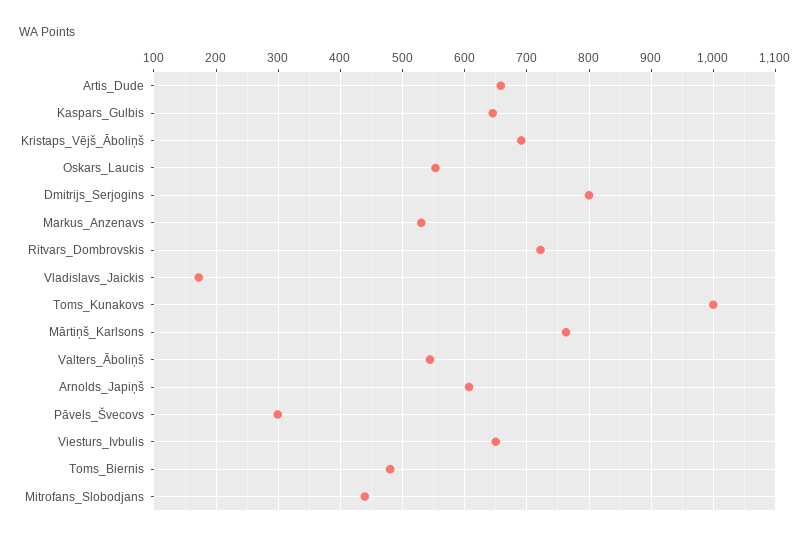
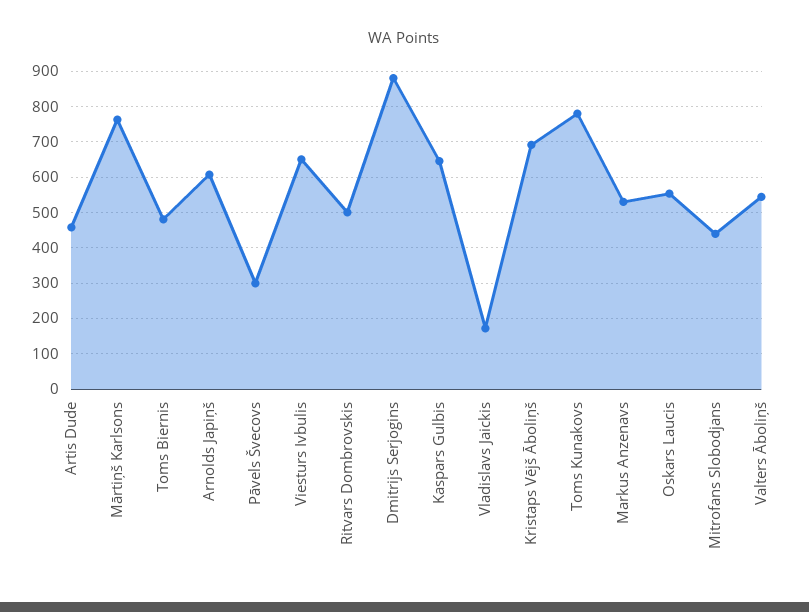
  {
-   "Artis_Dude": 660,
+   "Artis_Dude": 460,
    "Kaspars_Gulbis": 650,
    "Kristaps_Vējš_Āboliņš": 690,
    "Oskars_Laucis": 550,
-   "Dmitrijs_Serjogins": 800,
+   "Dmitrijs_Serjogins": 880,
    "Markus_Anzenavs": 530,
-   "Ritvars_Dombrovskis": 720,
+   "Ritvars_Dombrovskis": 500,
    "Vladislavs_Jaickis": 170,
-   "Toms_Kunakovs": 1000,
+   "Toms_Kunakovs": 780,
    "Mārtiņš_Karlsons": 760,
    "Valters_Āboliņš": 540,
    "Arnolds_Japiņš": 610,
    "Pāvels_Švecovs": 300,
    "Viesturs_Ivbulis": 650,
    "Toms_Biernis": 480,
    "Mitrofans_Slobodjans": 440
  }

